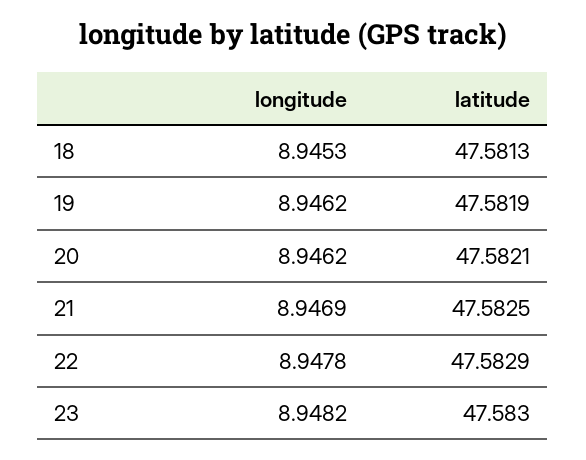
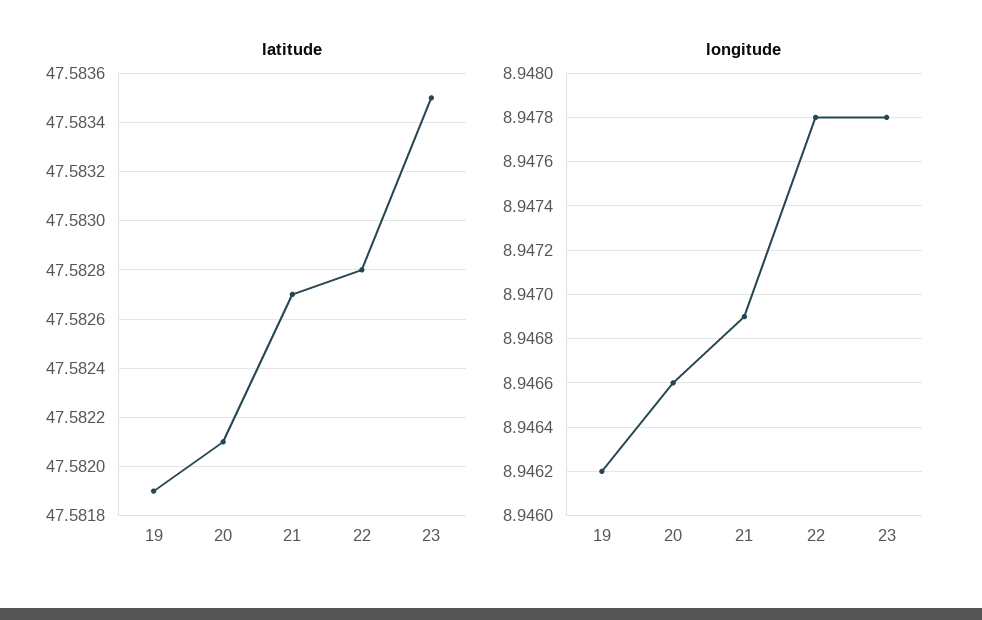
  {
    "longitude": {
-     "18": 8.9453,
      "19": 8.9462,
-     "20": 8.9462,
+     "20": 8.9466,
      "21": 8.9469,
      "22": 8.9478,
-     "23": 8.9482
+     "23": 8.9478
    },
    "latitude": {
-     "18": 47.5813,
      "19": 47.5819,
      "20": 47.5821,
-     "21": 47.5825,
+     "21": 47.5827,
-     "22": 47.5829,
+     "22": 47.5828,
-     "23": 47.583
+     "23": 47.5835
    }
  }

